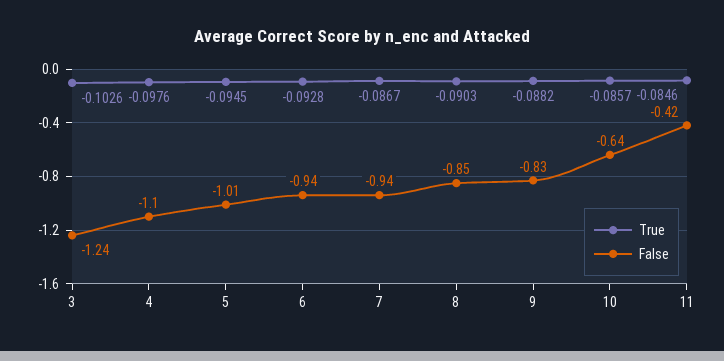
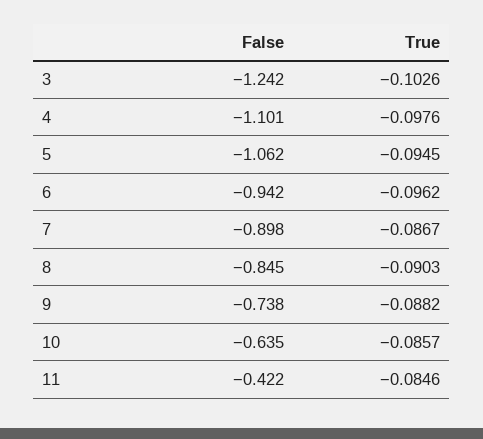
  {
    "True": {
      "3": -0.1026,
      "4": -0.0976,
      "5": -0.0945,
-     "6": -0.0928,
+     "6": -0.0962,
      "7": -0.0867,
      "8": -0.0903,
      "9": -0.0882,
      "10": -0.0857,
      "11": -0.0846
    },
    "False": {
      "3": -1.242,
      "4": -1.101,
-     "5": -1.01,
+     "5": -1.062,
      "6": -0.942,
-     "7": -0.94,
+     "7": -0.898,
      "8": -0.845,
-     "9": -0.83,
+     "9": -0.738,
      "10": -0.635,
      "11": -0.422
    }
  }

